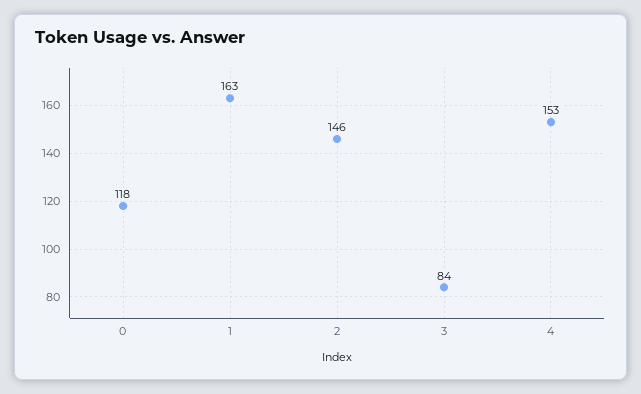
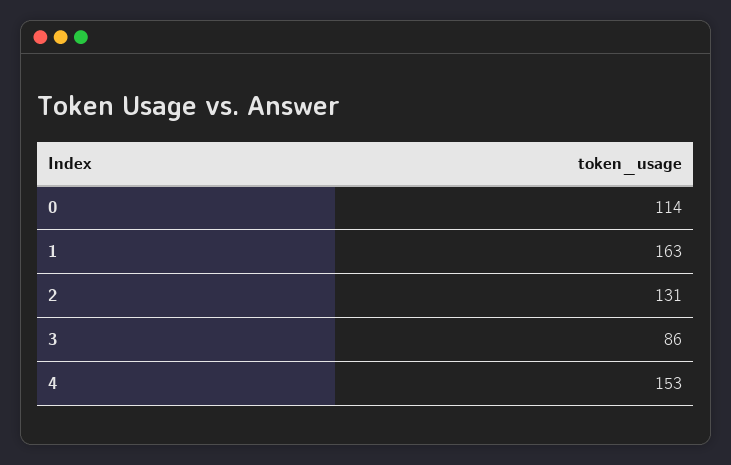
  {
-   "0": 118,
+   "0": 114,
    "1": 163,
-   "2": 146,
+   "2": 131,
-   "3": 84,
+   "3": 86,
    "4": 153
  }

